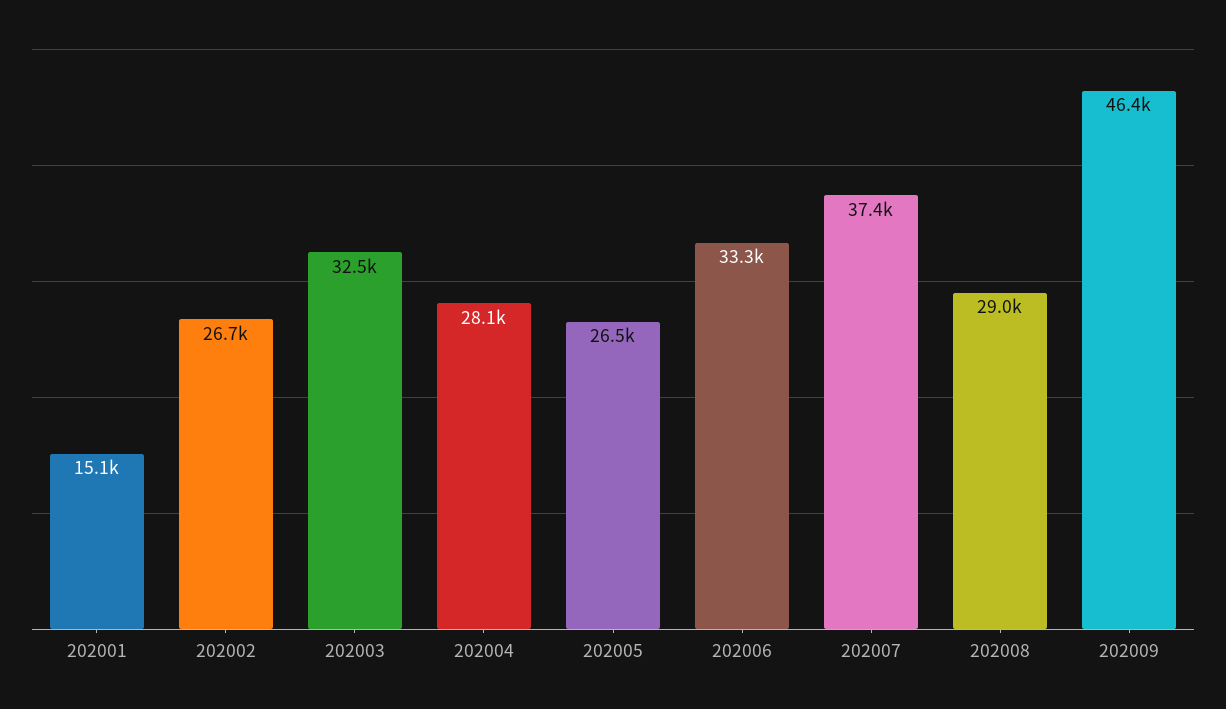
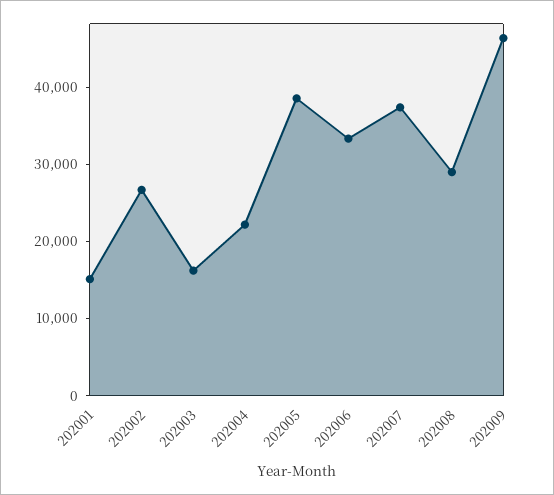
  {
    "202001": 15100,
    "202002": 26700,
-   "202003": 32500,
+   "202003": 16000,
-   "202004": 28100,
+   "202004": 22000,
-   "202005": 26500,
+   "202005": 38000,
    "202006": 33300,
    "202007": 37400,
    "202008": 29000,
    "202009": 46400
  }

